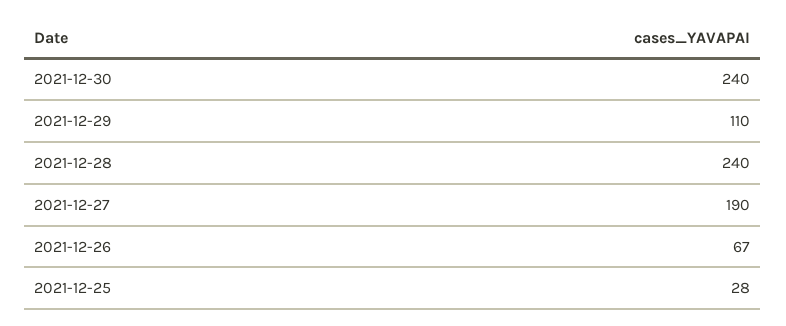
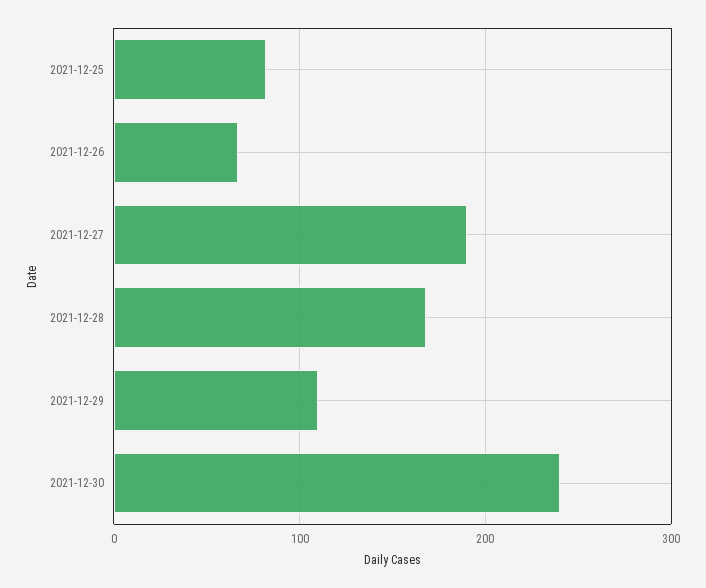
  {
    "2021-12-30": 240,
    "2021-12-29": 110,
-   "2021-12-28": 240,
+   "2021-12-28": 170,
    "2021-12-27": 190,
    "2021-12-26": 67,
-   "2021-12-25": 28
+   "2021-12-25": 80
  }

